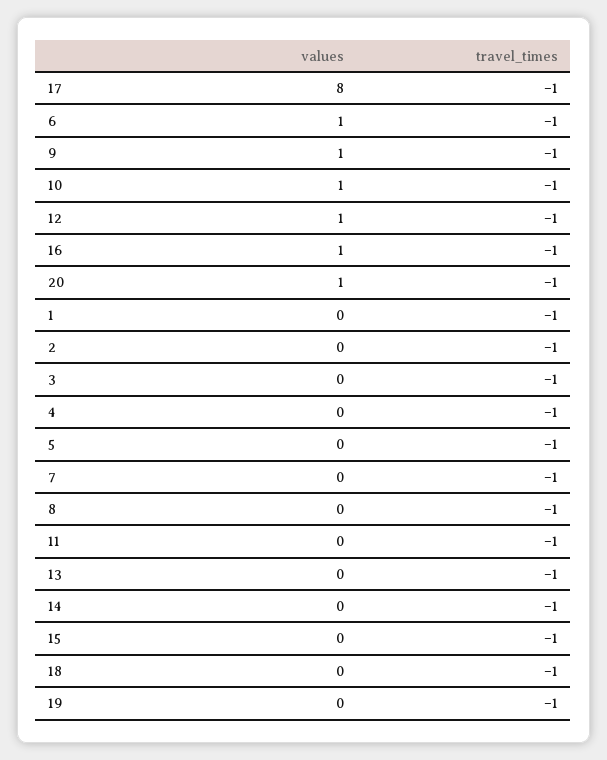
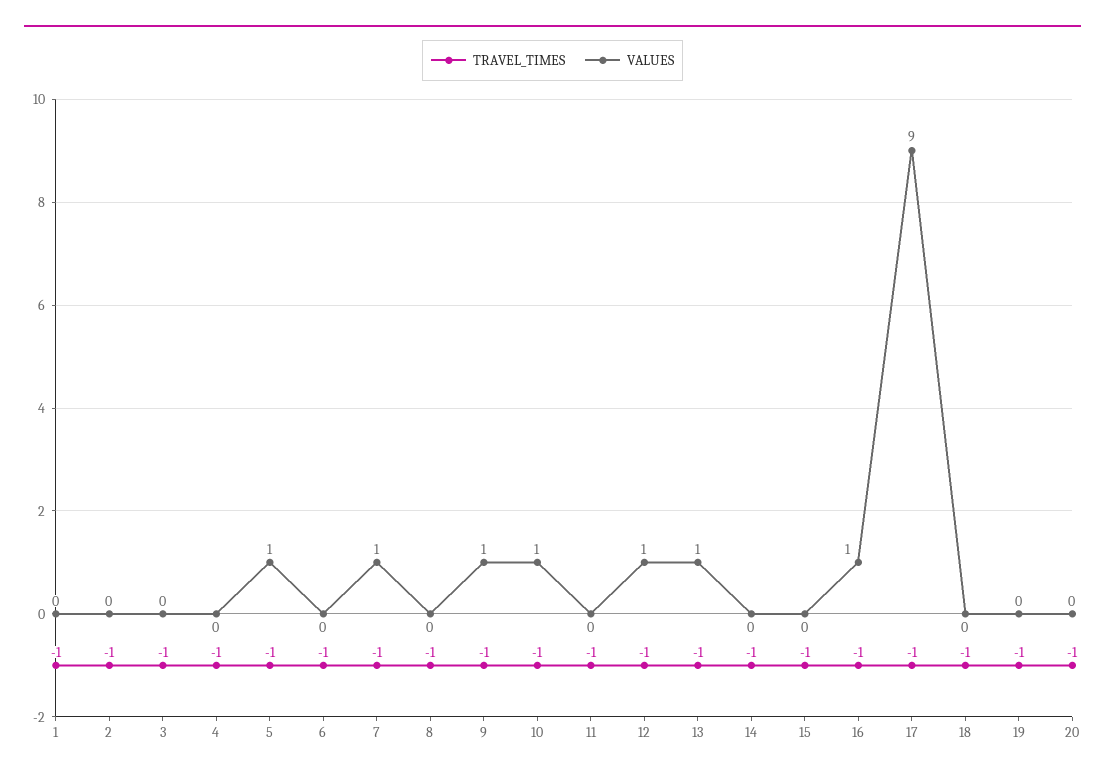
  {
    "values": {
-     "17": 8,
+     "17": 9,
-     "6": 1,
+     "6": 0,
      "9": 1,
      "10": 1,
      "12": 1,
      "16": 1,
-     "20": 1,
+     "20": 0,
      "1": 0,
      "2": 0,
      "3": 0,
      "4": 0,
-     "5": 0,
+     "5": 1,
-     "7": 0,
+     "7": 1,
      "8": 0,
      "11": 0,
-     "13": 0,
+     "13": 1,
      "14": 0,
      "15": 0,
      "18": 0,
      "19": 0
    },
    "travel_times": {
      "17": -1,
      "6": -1,
      "9": -1,
      "10": -1,
      "12": -1,
      "16": -1,
      "20": -1,
      "1": -1,
      "2": -1,
      "3": -1,
      "4": -1,
      "5": -1,
      "7": -1,
      "8": -1,
      "11": -1,
      "13": -1,
      "14": -1,
      "15": -1,
      "18": -1,
      "19": -1
    }
  }

